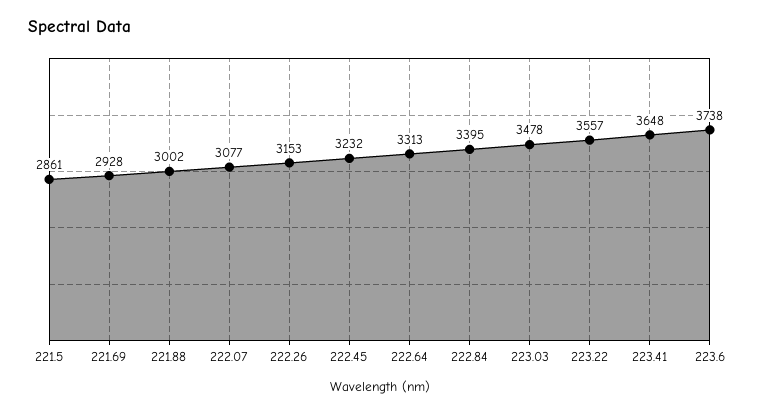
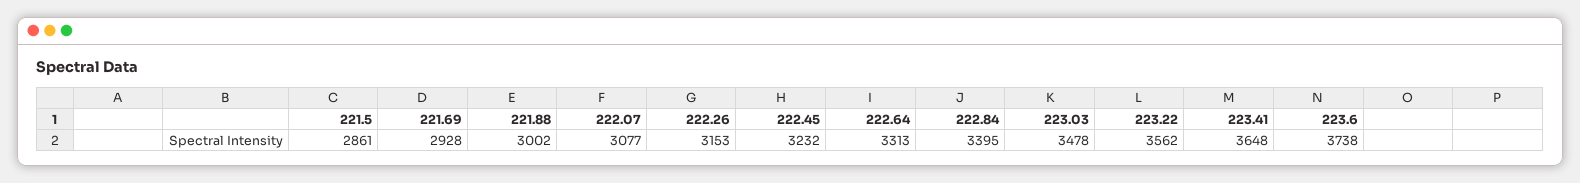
  {
    "221.5": 2861,
    "221.69": 2928,
    "221.88": 3002,
    "222.07": 3077,
    "222.26": 3153,
    "222.45": 3232,
    "222.64": 3313,
    "222.84": 3395,
    "223.03": 3478,
-   "223.22": 3557,
+   "223.22": 3562,
    "223.41": 3648,
    "223.6": 3738
  }

